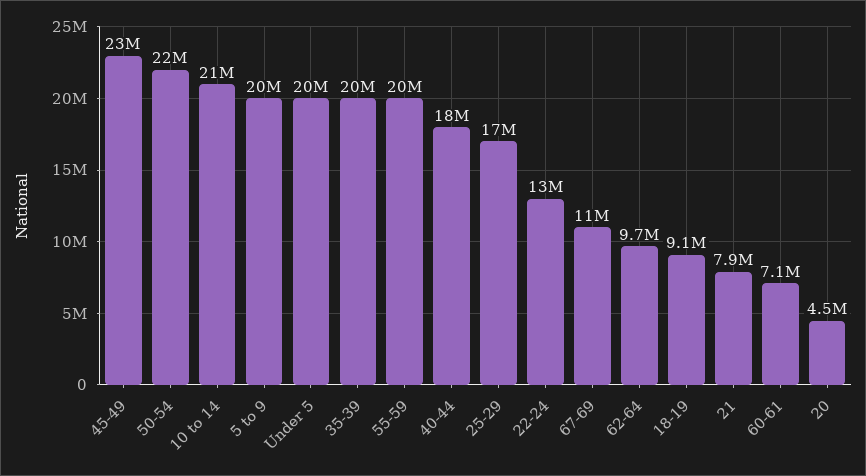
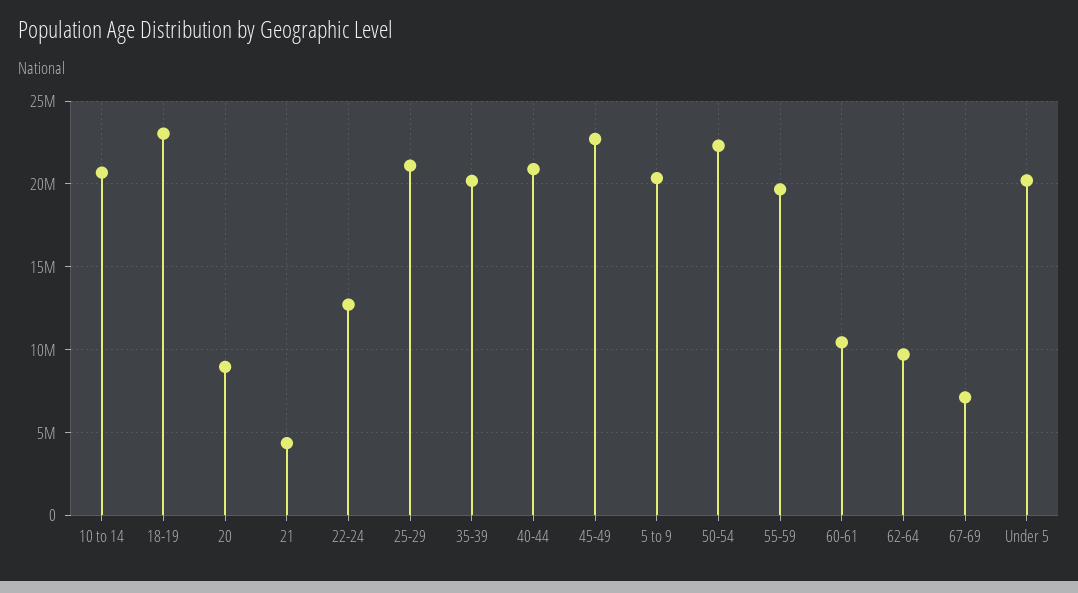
  {
    "45-49": 23000000,
    "50-54": 22000000,
    "10 to 14": 21000000,
    "5 to 9": 20000000,
    "Under 5": 20000000,
    "35-39": 20000000,
    "55-59": 20000000,
-   "40-44": 18000000,
+   "40-44": 21000000,
-   "25-29": 17000000,
+   "25-29": 21000000,
    "22-24": 13000000,
-   "67-69": 11000000,
+   "67-69": 7000000,
    "62-64": 9700000,
-   "18-19": 9100000,
+   "18-19": 23000000,
-   "21": 7900000,
+   "21": 4500000,
-   "60-61": 7100000,
+   "60-61": 10500000,
-   "20": 4500000
+   "20": 9000000
  }

